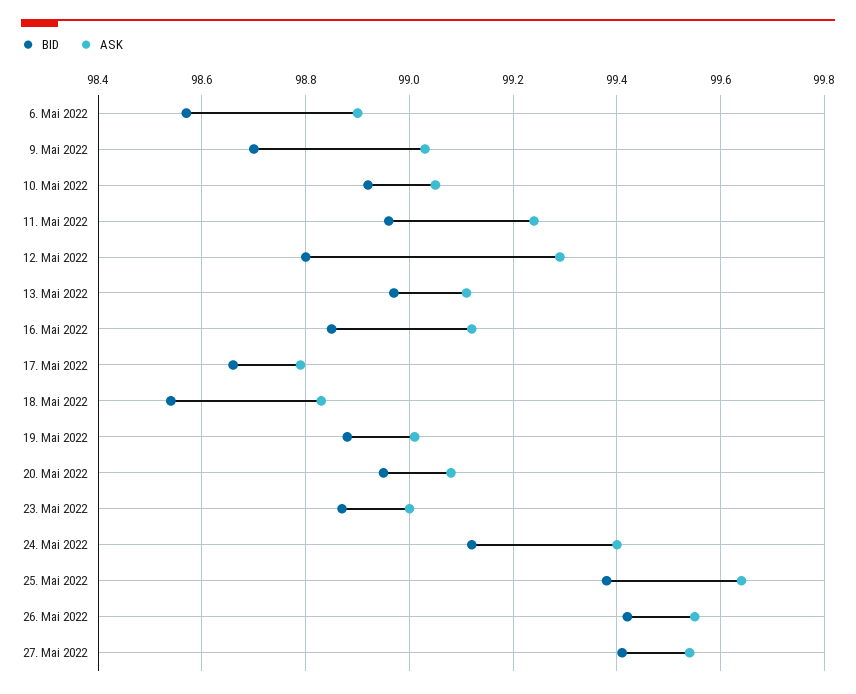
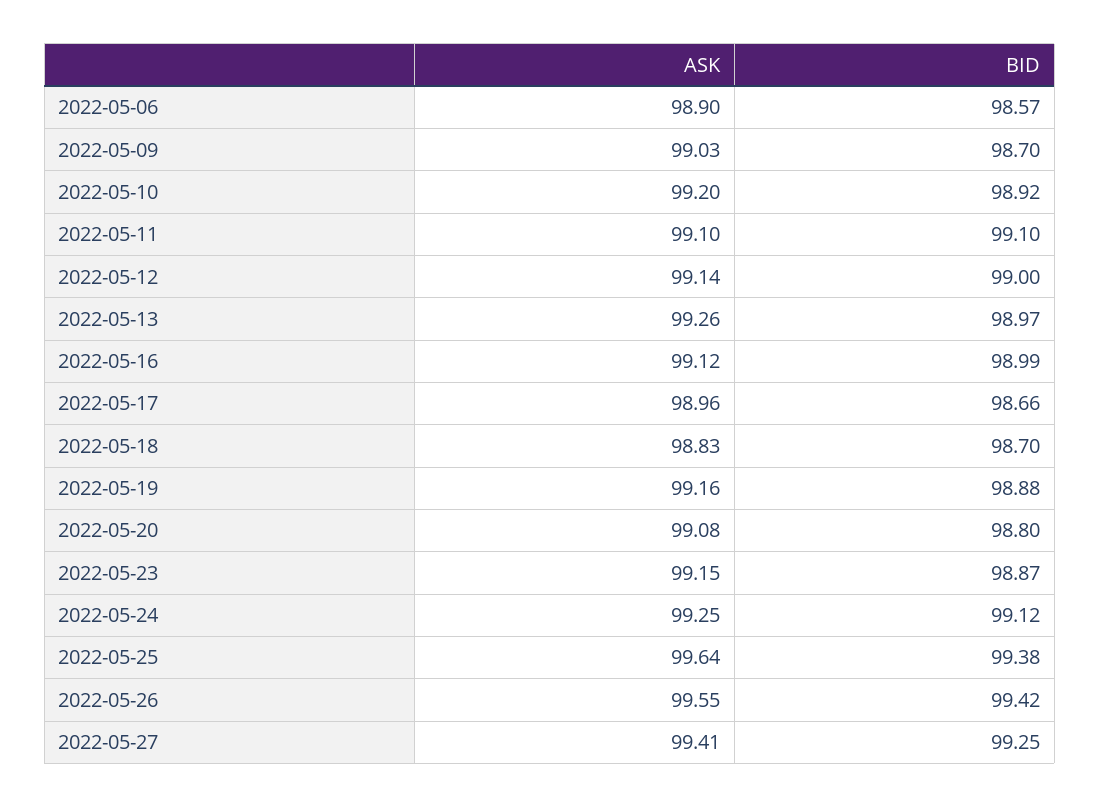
  {
    "BID": {
      "6. Mai 2022": 98.57,
      "9. Mai 2022": 98.7,
      "10. Mai 2022": 98.92,
-     "11. Mai 2022": 98.95,
+     "11. Mai 2022": 99.1,
-     "12. Mai 2022": 98.8,
+     "12. Mai 2022": 99,
      "13. Mai 2022": 98.97,
-     "16. Mai 2022": 98.85,
+     "16. Mai 2022": 98.99,
      "17. Mai 2022": 98.66,
-     "18. Mai 2022": 98.55,
+     "18. Mai 2022": 98.7,
      "19. Mai 2022": 98.88,
-     "20. Mai 2022": 98.95,
+     "20. Mai 2022": 98.8,
      "23. Mai 2022": 98.87,
      "24. Mai 2022": 99.12,
      "25. Mai 2022": 99.38,
      "26. Mai 2022": 99.42,
-     "27. Mai 2022": 99.4
+     "27. Mai 2022": 99.25
    },
    "ASK": {
      "6. Mai 2022": 98.9,
      "9. Mai 2022": 99.03,
-     "10. Mai 2022": 99.05,
+     "10. Mai 2022": 99.2,
-     "11. Mai 2022": 99.25,
+     "11. Mai 2022": 99.1,
-     "12. Mai 2022": 99.3,
+     "12. Mai 2022": 99.14,
-     "13. Mai 2022": 99.1,
+     "13. Mai 2022": 99.26,
      "16. Mai 2022": 99.12,
-     "17. Mai 2022": 98.8,
+     "17. Mai 2022": 98.96,
      "18. Mai 2022": 98.83,
-     "19. Mai 2022": 99,
+     "19. Mai 2022": 99.16,
      "20. Mai 2022": 99.08,
-     "23. Mai 2022": 99,
+     "23. Mai 2022": 99.15,
-     "24. Mai 2022": 99.4,
+     "24. Mai 2022": 99.25,
      "25. Mai 2022": 99.64,
      "26. Mai 2022": 99.55,
-     "27. Mai 2022": 99.55
+     "27. Mai 2022": 99.41
    }
  }

